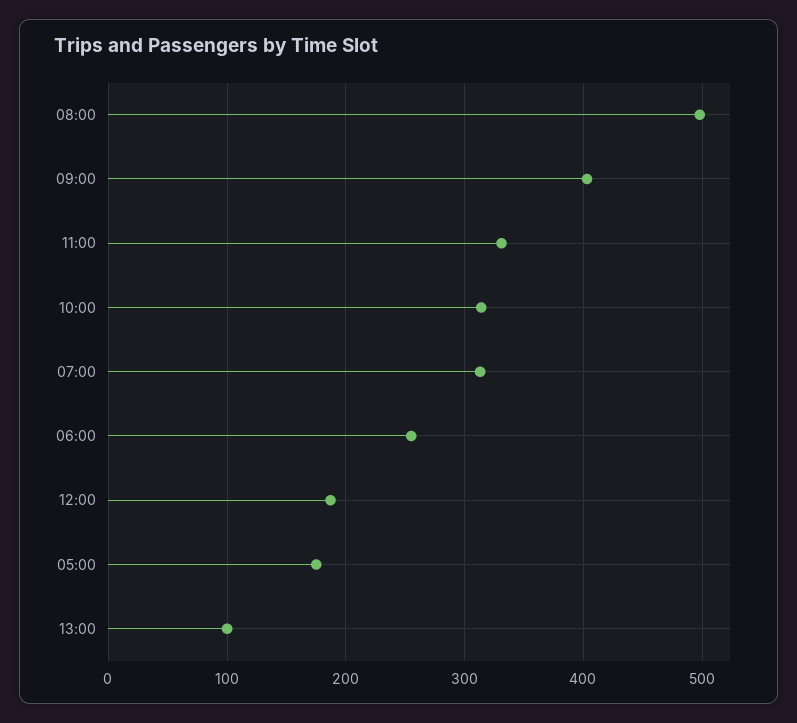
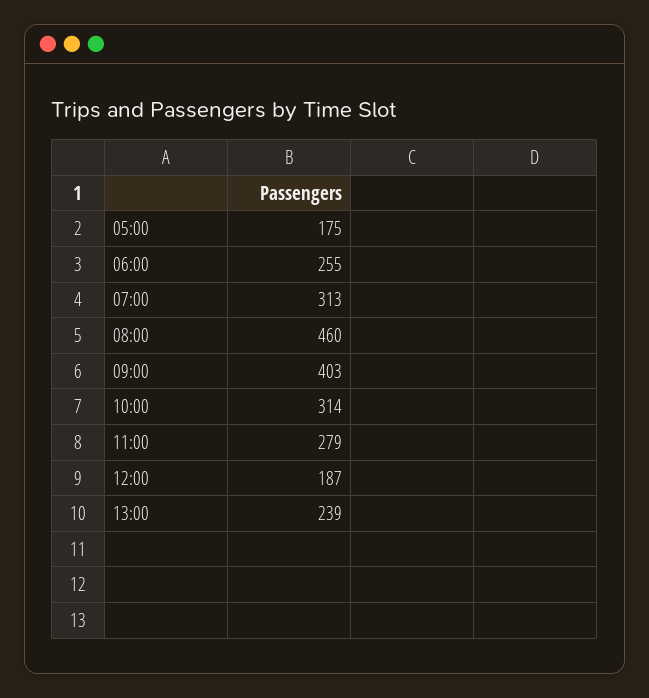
  {
-   "08:00": 500,
+   "08:00": 460,
    "09:00": 403,
-   "11:00": 330,
+   "11:00": 279,
    "10:00": 314,
    "07:00": 313,
    "06:00": 255,
    "12:00": 187,
    "05:00": 175,
-   "13:00": 100
+   "13:00": 239
  }

